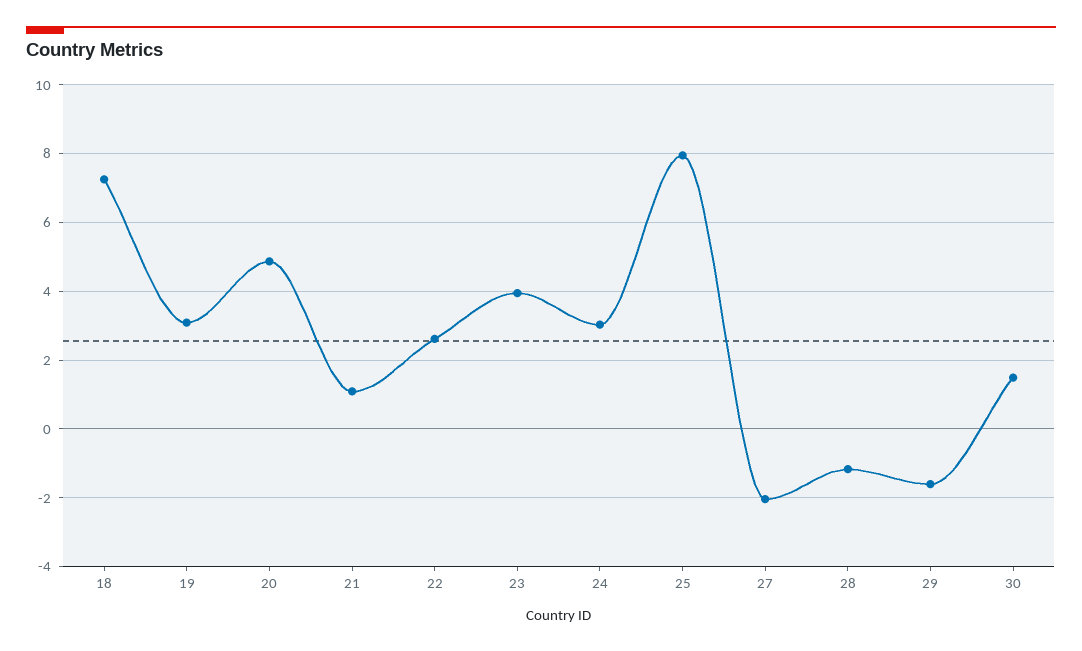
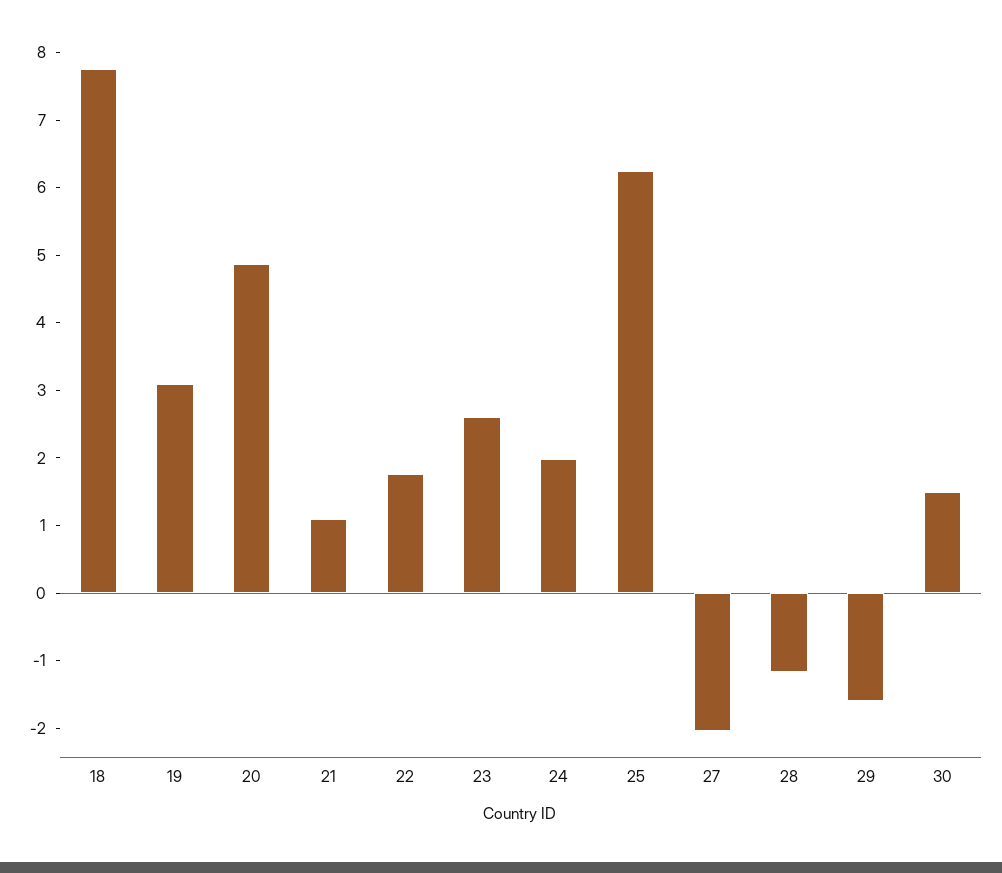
  {
-   "18": 7.2,
+   "18": 7.8,
    "19": 3,
    "20": 4.8,
    "21": 1,
-   "22": 2.6,
+   "22": 1.8,
-   "23": 4,
+   "23": 2.6,
-   "24": 3,
+   "24": 2,
-   "25": 8,
+   "25": 6.2,
    "27": -2,
    "28": -1.2,
    "29": -1.6,
    "30": 1.4
  }

